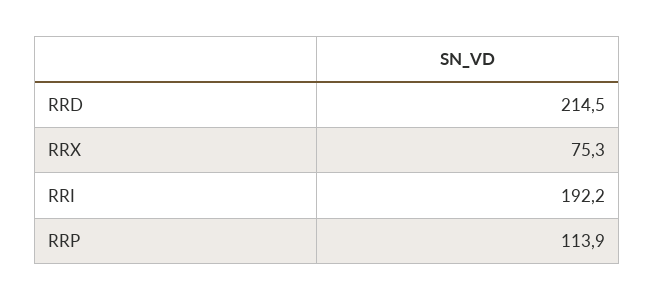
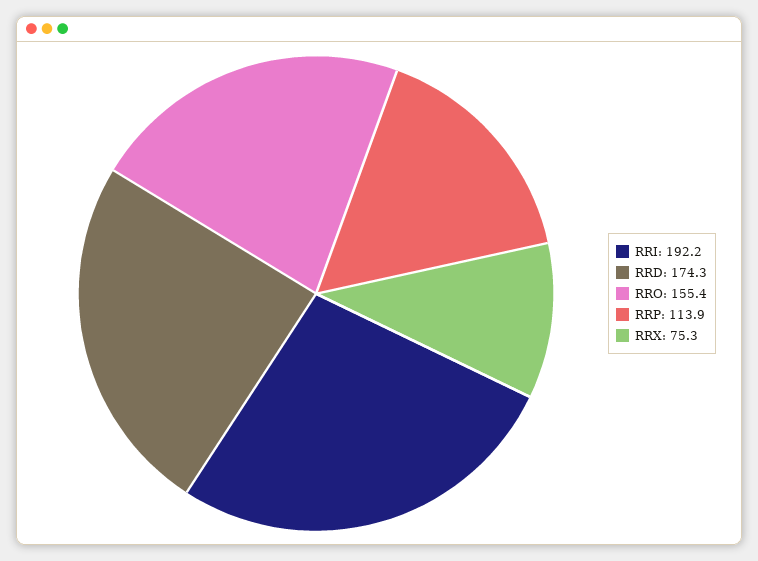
  {
-   "RRD": 214.5,
+   "RRD": 174.3,
    "RRX": 75.3,
    "RRI": 192.2,
-   "RRP": 113.9
+   "RRP": 113.9,
+   "RRO": 155.4
  }

